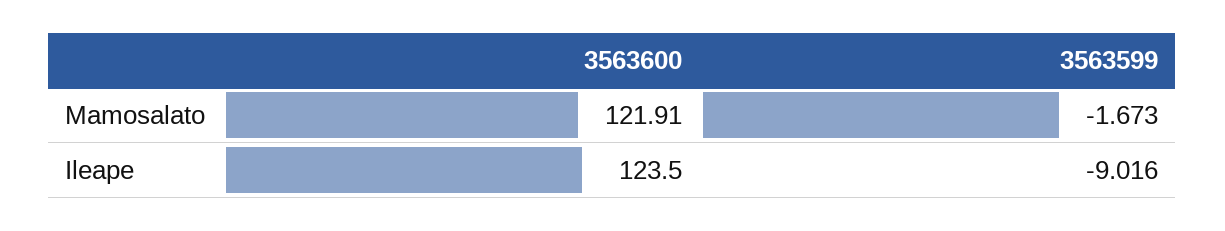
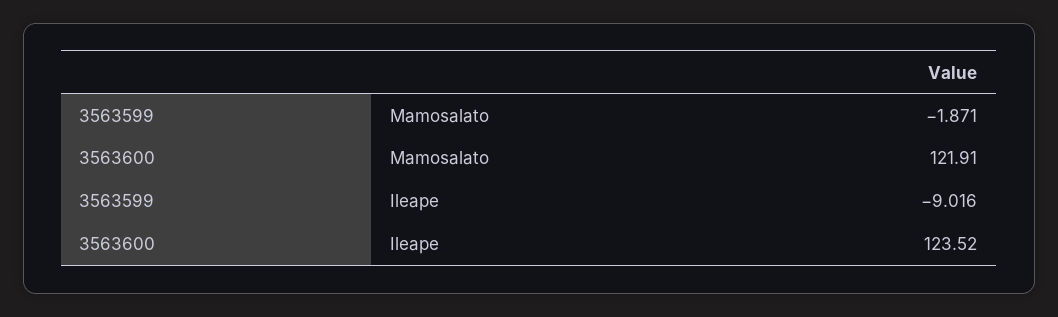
  {
    "3563600": {
      "Mamosalato": 121.91,
-     "Ileape": 123.5
+     "Ileape": 123.52
    },
    "3563599": {
-     "Mamosalato": -1.673,
+     "Mamosalato": -1.871,
      "Ileape": -9.016
    }
  }

